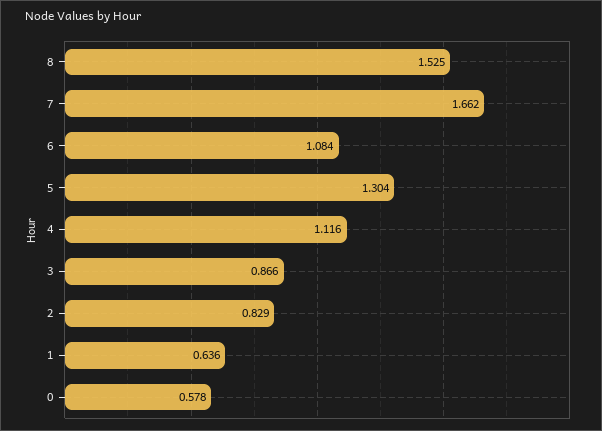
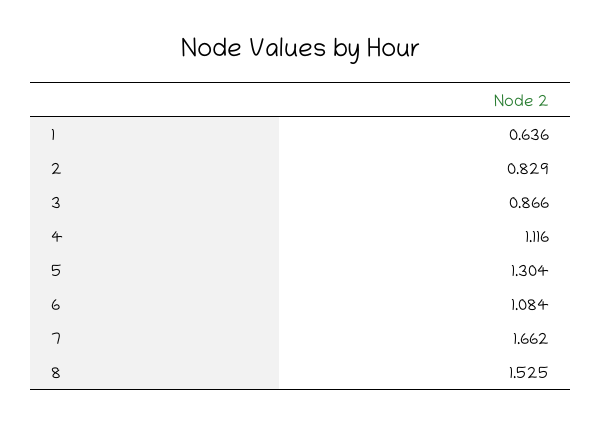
  {
    "8": 1.525,
    "7": 1.662,
    "6": 1.084,
    "5": 1.304,
    "4": 1.116,
    "3": 0.866,
    "2": 0.829,
-   "1": 0.636,
+   "1": 0.636
-   "0": 0.578
  }

